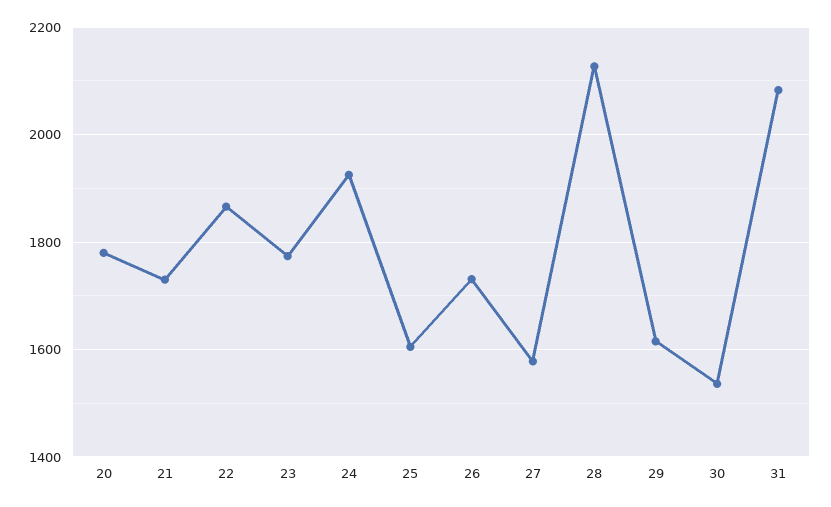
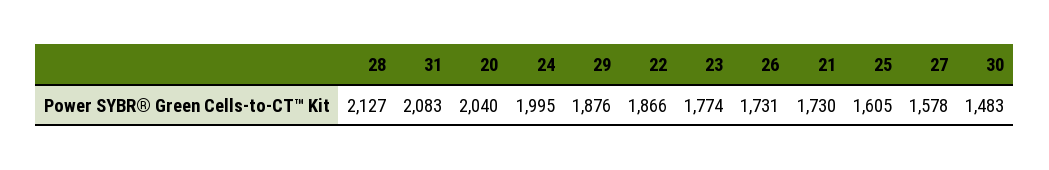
  {
-   "20": 1780,
+   "20": 2040,
    "21": 1730,
    "22": 1866,
    "23": 1774,
-   "24": 1920,
+   "24": 1995,
    "25": 1605,
    "26": 1731,
    "27": 1578,
    "28": 2127,
-   "29": 1620,
+   "29": 1876,
-   "30": 1540,
+   "30": 1483,
    "31": 2083
  }

